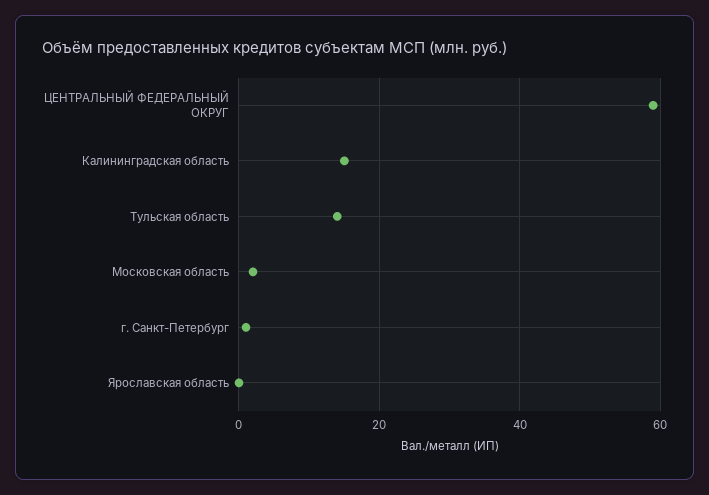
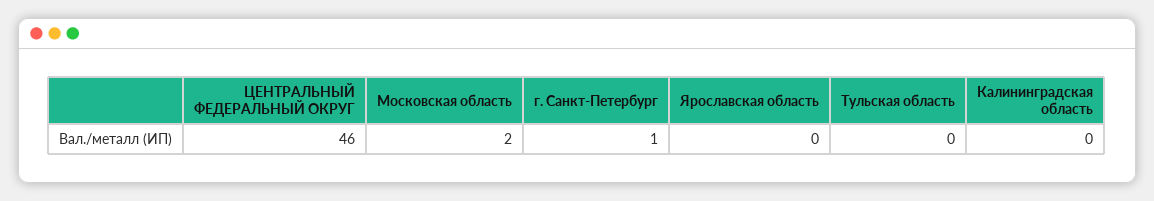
  {
-   "ЦЕНТРАЛЬНЫЙ ФЕДЕРАЛЬНЫЙ ОКРУГ": 60,
+   "ЦЕНТРАЛЬНЫЙ ФЕДЕРАЛЬНЫЙ ОКРУГ": 46,
-   "Калининградская область": 15,
+   "Калининградская область": 0,
-   "Тульская область": 15,
+   "Тульская область": 0,
    "Московская область": 2,
    "г. Санкт-Петербург": 1,
    "Ярославская область": 0
  }

